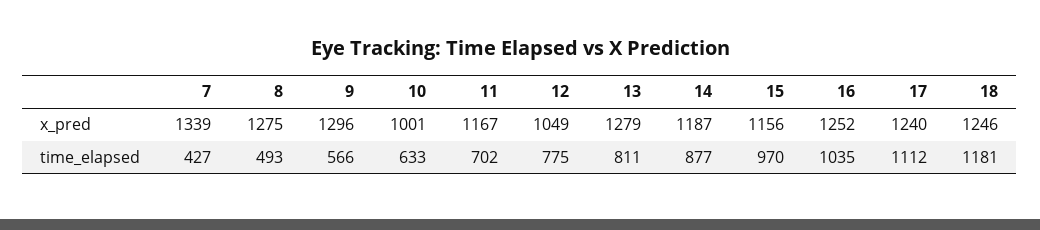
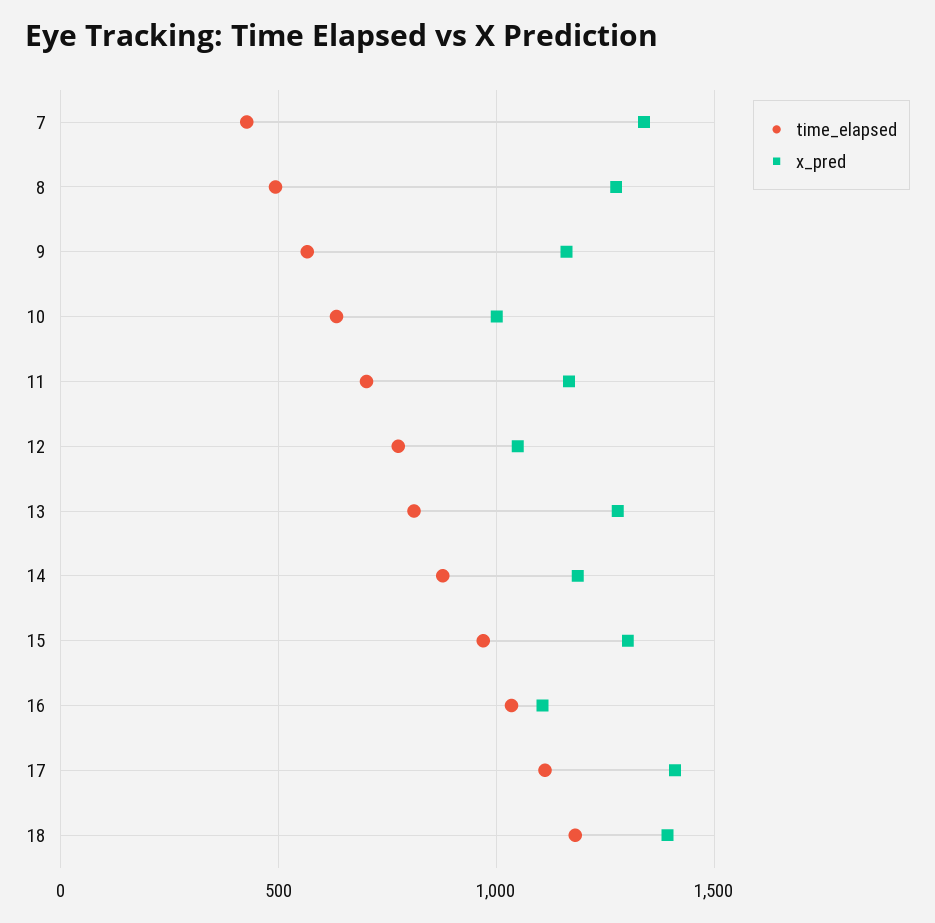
  {
    "x_pred": {
      "7": 1339,
      "8": 1275,
-     "9": 1296,
+     "9": 1150,
      "10": 1001,
      "11": 1167,
      "12": 1049,
      "13": 1279,
      "14": 1187,
-     "15": 1156,
+     "15": 1300,
-     "16": 1252,
+     "16": 1100,
-     "17": 1240,
+     "17": 1400,
-     "18": 1246
+     "18": 1400
    },
    "time_elapsed": {
      "7": 427,
      "8": 493,
      "9": 566,
      "10": 633,
      "11": 702,
      "12": 775,
      "13": 811,
      "14": 877,
      "15": 970,
      "16": 1035,
      "17": 1112,
      "18": 1181
    }
  }

